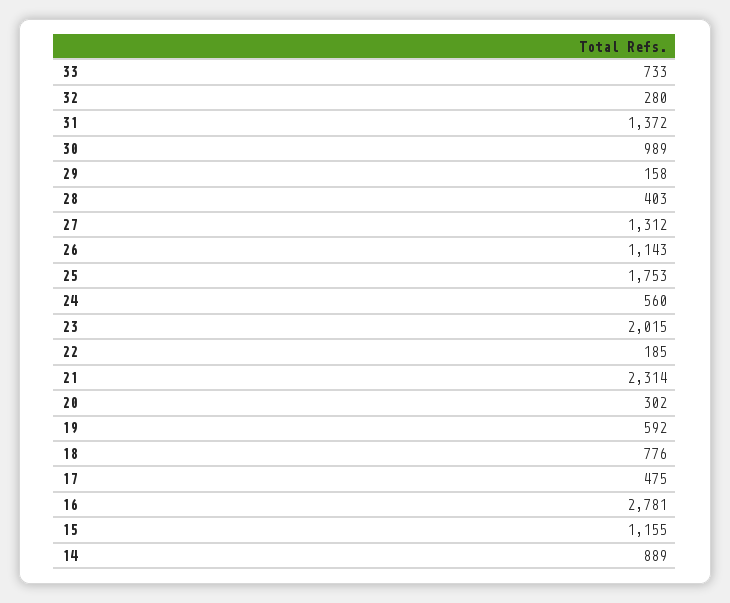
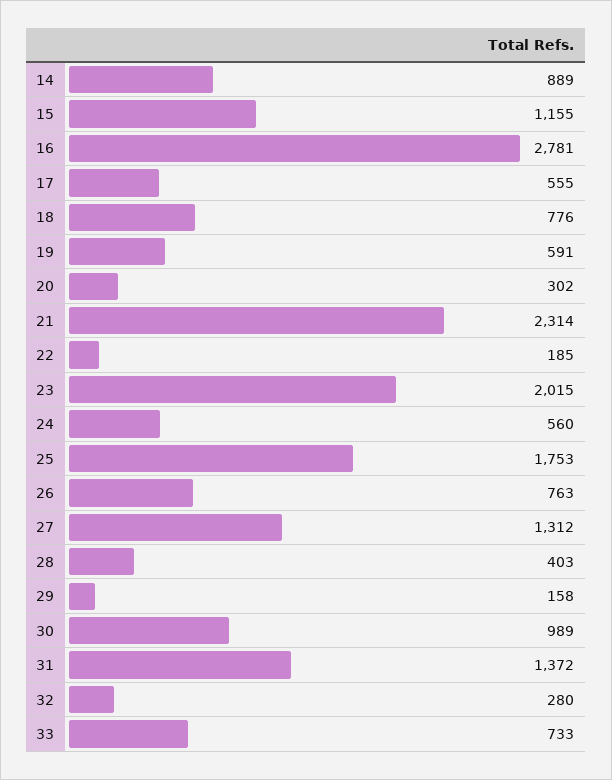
  {
    "33": 733,
    "32": 280,
    "31": 1372,
    "30": 989,
    "29": 158,
    "28": 403,
    "27": 1312,
-   "26": 1143,
+   "26": 763,
    "25": 1753,
    "24": 560,
    "23": 2015,
    "22": 185,
    "21": 2314,
    "20": 302,
-   "19": 592,
+   "19": 591,
    "18": 776,
-   "17": 475,
+   "17": 555,
    "16": 2781,
    "15": 1155,
    "14": 889
  }

